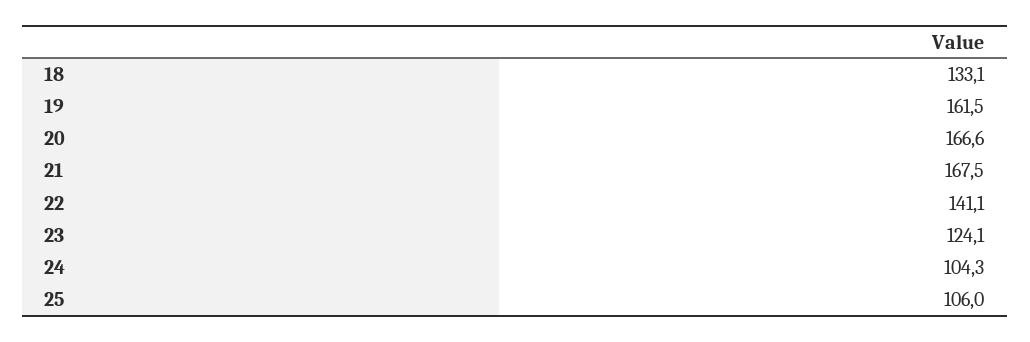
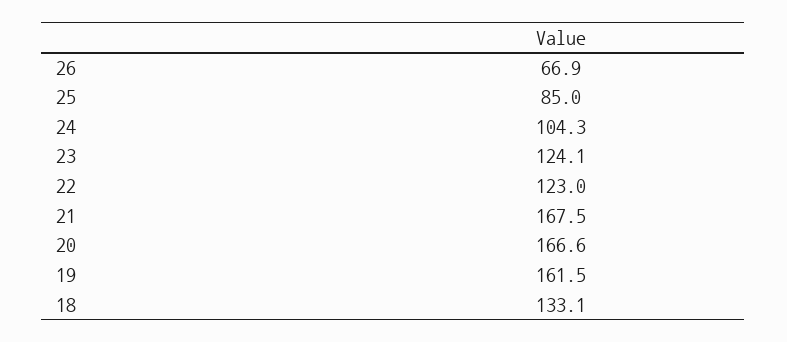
  {
    "18": 133.1,
    "19": 161.5,
    "20": 166.6,
    "21": 167.5,
-   "22": 141.1,
+   "22": 123,
    "23": 124.1,
    "24": 104.3,
-   "25": 106
+   "25": 85,
+   "26": 66.9
  }

